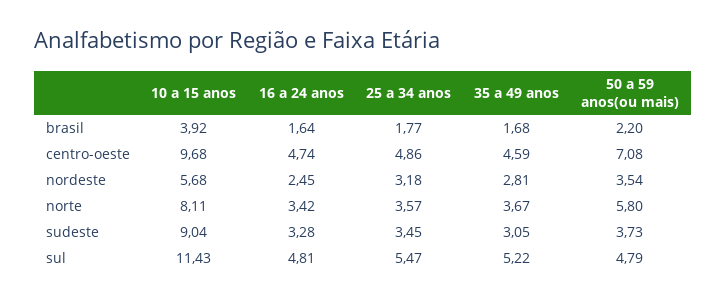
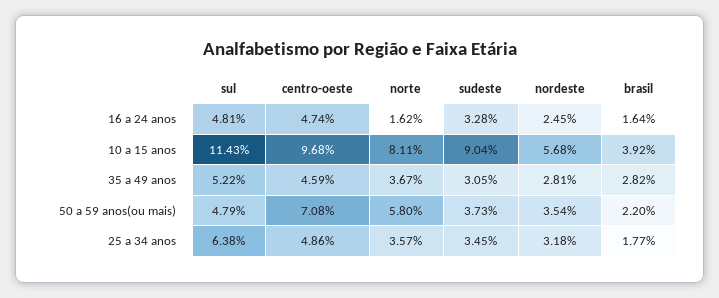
  {
    "10 a 15 anos": {
      "brasil": 3.92,
      "centro-oeste": 9.68,
      "nordeste": 5.68,
      "norte": 8.11,
      "sudeste": 9.04,
      "sul": 11.43
    },
    "16 a 24 anos": {
      "brasil": 1.64,
      "centro-oeste": 4.74,
      "nordeste": 2.45,
-     "norte": 3.42,
+     "norte": 1.62,
      "sudeste": 3.28,
      "sul": 4.81
    },
    "25 a 34 anos": {
      "brasil": 1.77,
      "centro-oeste": 4.86,
      "nordeste": 3.18,
      "norte": 3.57,
      "sudeste": 3.45,
-     "sul": 5.47
+     "sul": 6.38
    },
    "35 a 49 anos": {
-     "brasil": 1.68,
+     "brasil": 2.82,
      "centro-oeste": 4.59,
      "nordeste": 2.81,
      "norte": 3.67,
      "sudeste": 3.05,
      "sul": 5.22
    },
    "50 a 59 anos(ou mais)": {
      "brasil": 2.2,
      "centro-oeste": 7.08,
      "nordeste": 3.54,
      "norte": 5.8,
      "sudeste": 3.73,
      "sul": 4.79
    }
  }

